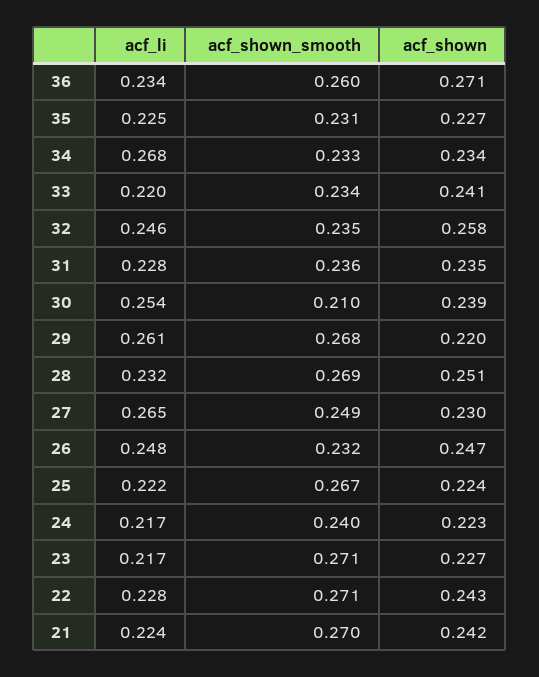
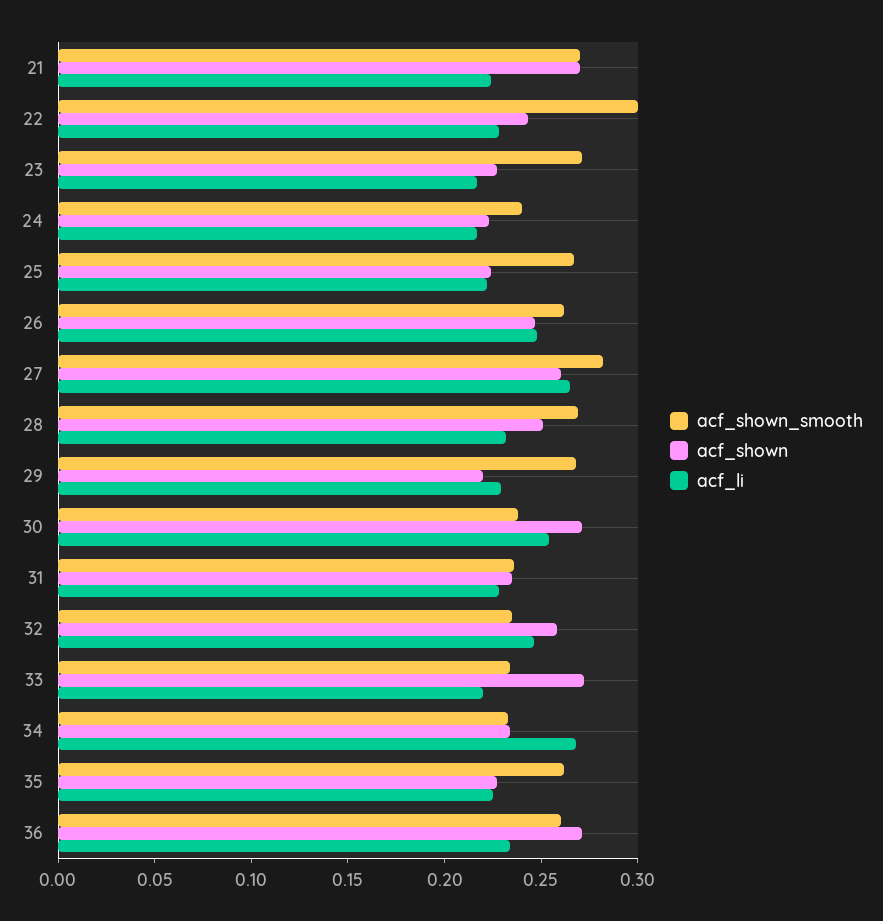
  {
    "acf_li": {
      "36": 0.234,
      "35": 0.225,
      "34": 0.268,
      "33": 0.22,
      "32": 0.246,
      "31": 0.228,
      "30": 0.254,
-     "29": 0.261,
+     "29": 0.23,
      "28": 0.232,
      "27": 0.265,
      "26": 0.248,
      "25": 0.222,
      "24": 0.217,
      "23": 0.217,
      "22": 0.228,
      "21": 0.224
    },
    "acf_shown_smooth": {
      "36": 0.26,
-     "35": 0.231,
+     "35": 0.26,
      "34": 0.233,
      "33": 0.234,
      "32": 0.235,
      "31": 0.236,
-     "30": 0.21,
+     "30": 0.24,
      "29": 0.268,
      "28": 0.269,
-     "27": 0.249,
+     "27": 0.28,
-     "26": 0.232,
+     "26": 0.26,
      "25": 0.267,
      "24": 0.24,
      "23": 0.271,
-     "22": 0.271,
+     "22": 0.3,
      "21": 0.27
    },
    "acf_shown": {
      "36": 0.271,
      "35": 0.227,
      "34": 0.234,
-     "33": 0.241,
+     "33": 0.27,
      "32": 0.258,
      "31": 0.235,
-     "30": 0.239,
+     "30": 0.27,
      "29": 0.22,
      "28": 0.251,
-     "27": 0.23,
+     "27": 0.26,
      "26": 0.247,
      "25": 0.224,
      "24": 0.223,
      "23": 0.227,
      "22": 0.243,
-     "21": 0.242
+     "21": 0.27
    }
  }

